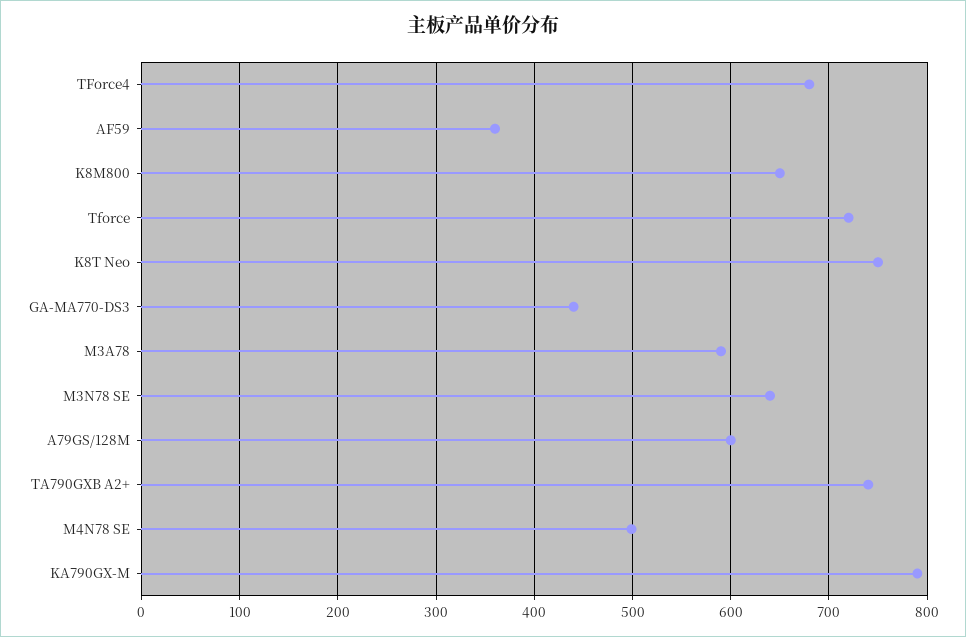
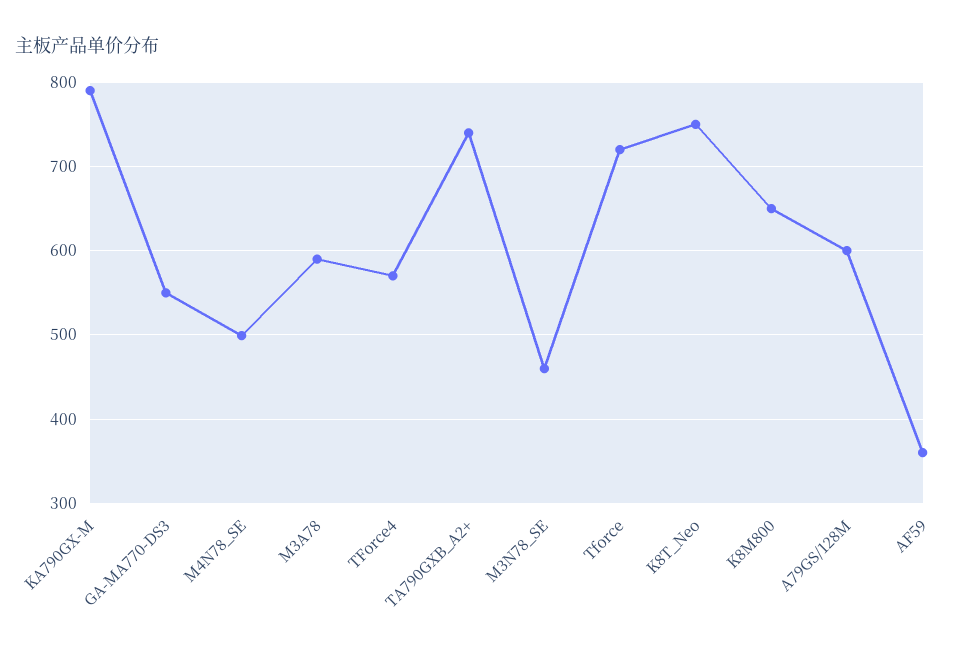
  {
-   "TForce4": 680,
+   "TForce4": 570,
    "AF59": 360,
    "K8M800": 650,
    "Tforce": 720,
    "K8T Neo": 750,
-   "GA-MA770-DS3": 440,
+   "GA-MA770-DS3": 550,
    "M3A78": 590,
-   "M3N78 SE": 640,
+   "M3N78 SE": 460,
    "A79GS/128M": 600,
    "TA790GXB A2+": 740,
    "M4N78 SE": 500,
    "KA790GX-M": 790
  }

